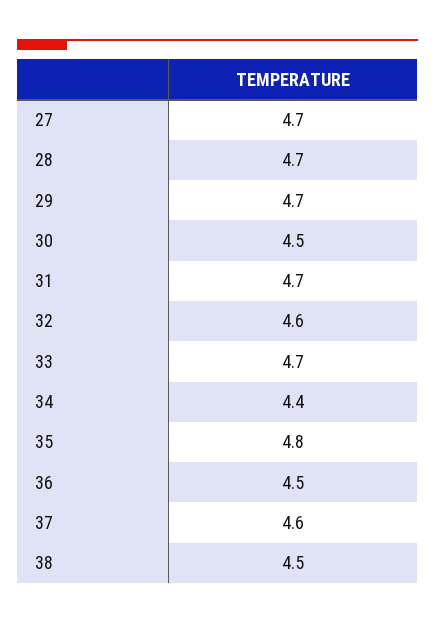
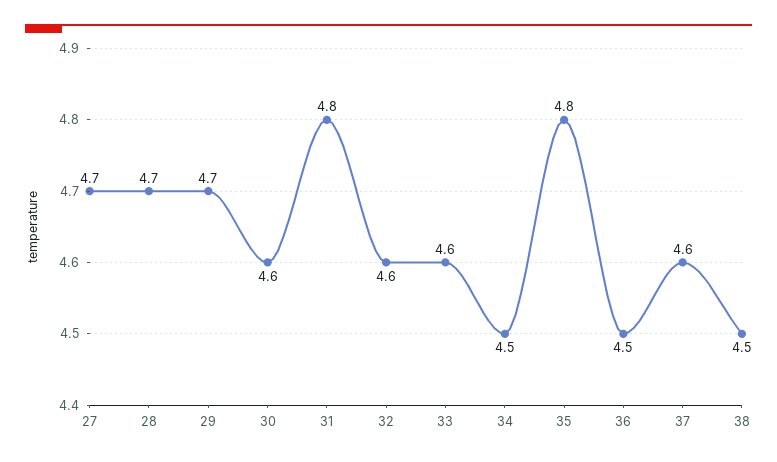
  {
    "27": 4.7,
    "28": 4.7,
    "29": 4.7,
-   "30": 4.5,
+   "30": 4.6,
-   "31": 4.7,
+   "31": 4.8,
    "32": 4.6,
-   "33": 4.7,
+   "33": 4.6,
-   "34": 4.4,
+   "34": 4.5,
    "35": 4.8,
    "36": 4.5,
    "37": 4.6,
    "38": 4.5
  }

